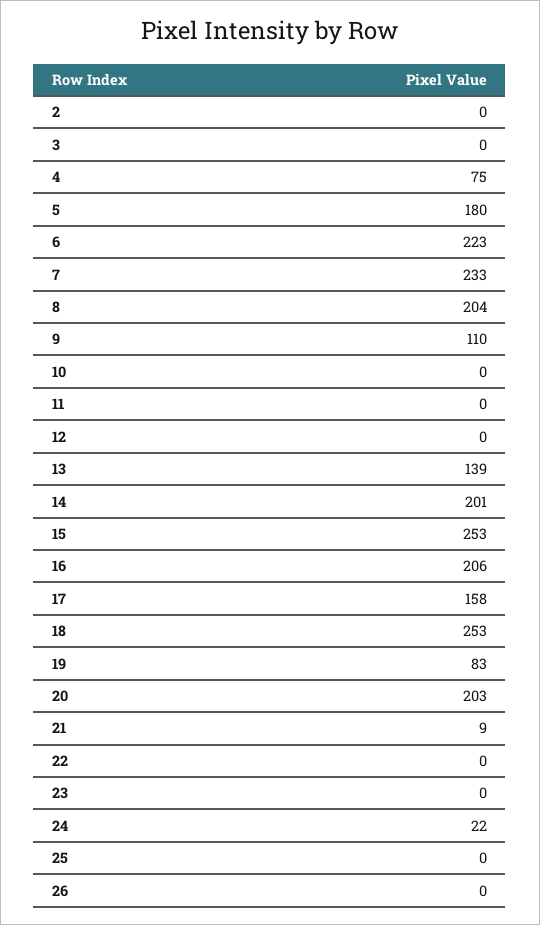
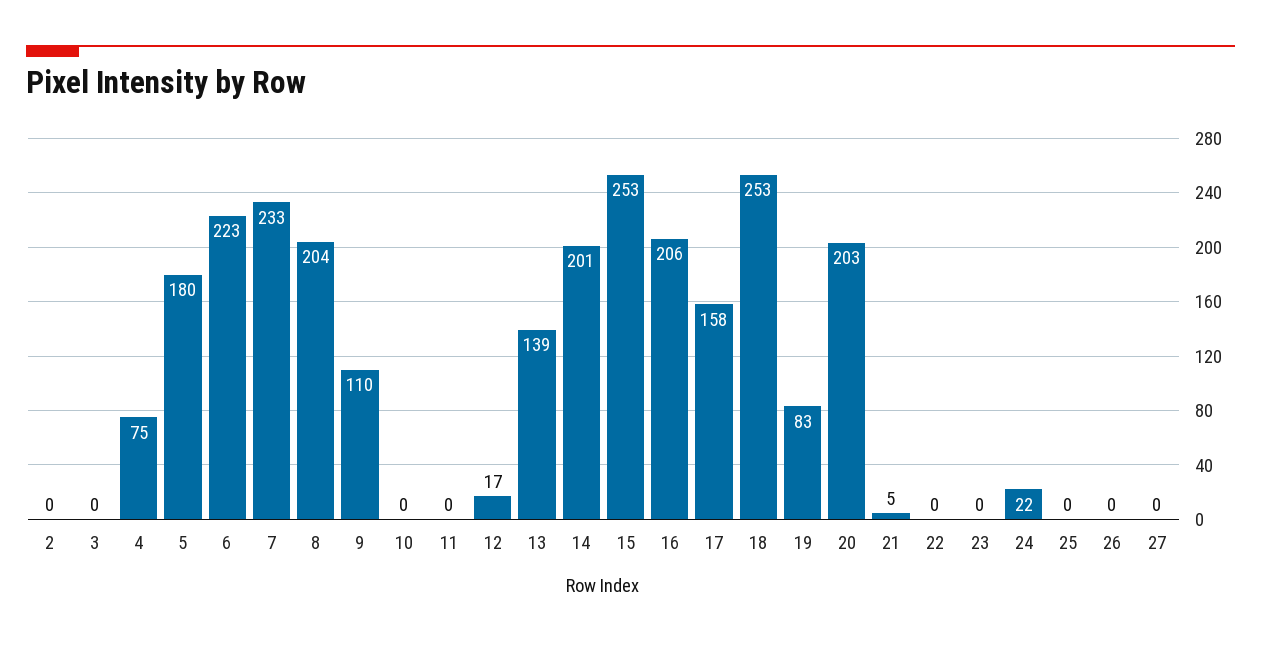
  {
    "2": 0,
    "3": 0,
    "4": 75,
    "5": 180,
    "6": 223,
    "7": 233,
    "8": 204,
    "9": 110,
    "10": 0,
    "11": 0,
-   "12": 0,
+   "12": 17,
    "13": 139,
    "14": 201,
    "15": 253,
    "16": 206,
    "17": 158,
    "18": 253,
    "19": 83,
    "20": 203,
-   "21": 9,
+   "21": 5,
    "22": 0,
    "23": 0,
    "24": 22,
    "25": 0,
-   "26": 0
+   "26": 0,
+   "27": 0
  }

